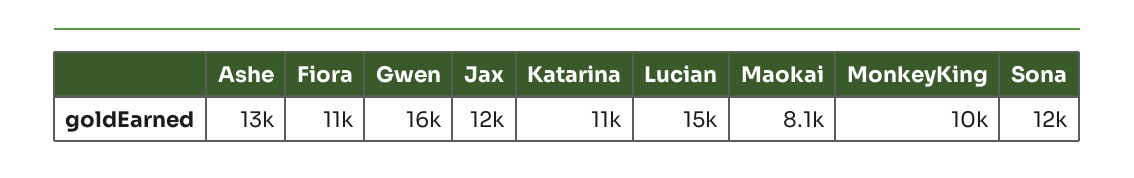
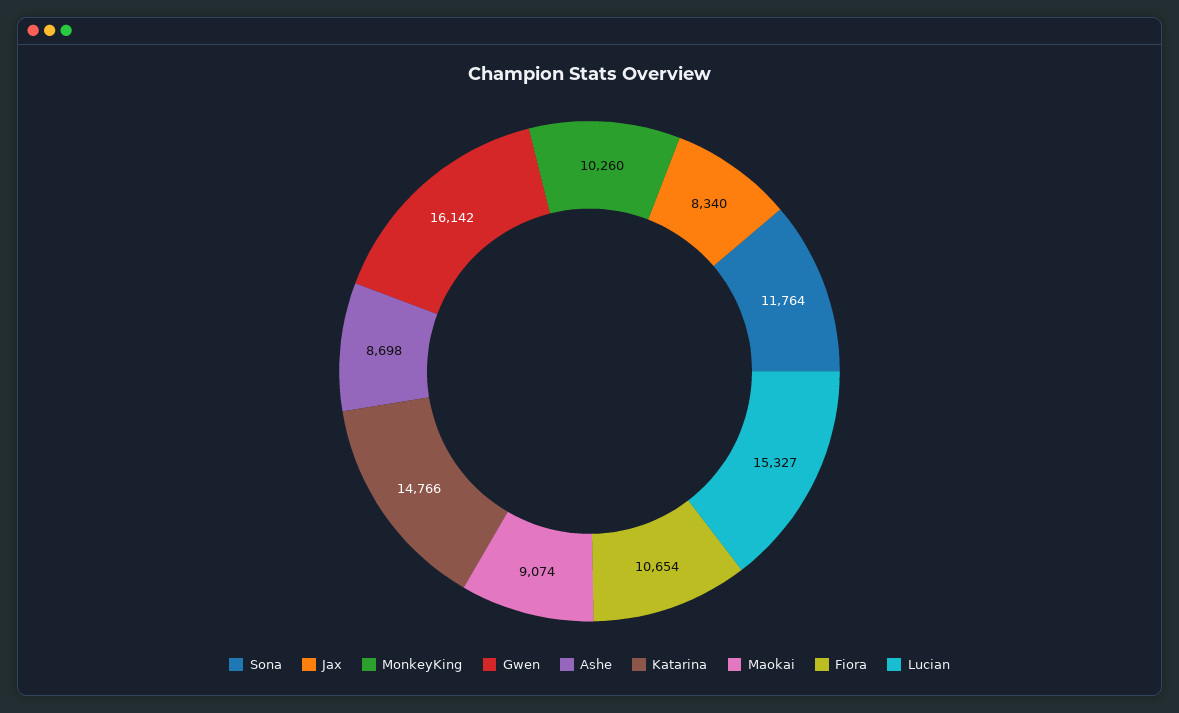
  {
-   "Ashe": 13000,
+   "Ashe": 8698,
    "Fiora": 10654,
    "Gwen": 16142,
-   "Jax": 12000,
+   "Jax": 8340,
-   "Katarina": 11000,
+   "Katarina": 14766,
    "Lucian": 15327,
-   "Maokai": 8100,
+   "Maokai": 9074,
    "MonkeyKing": 10260,
    "Sona": 11764
  }

